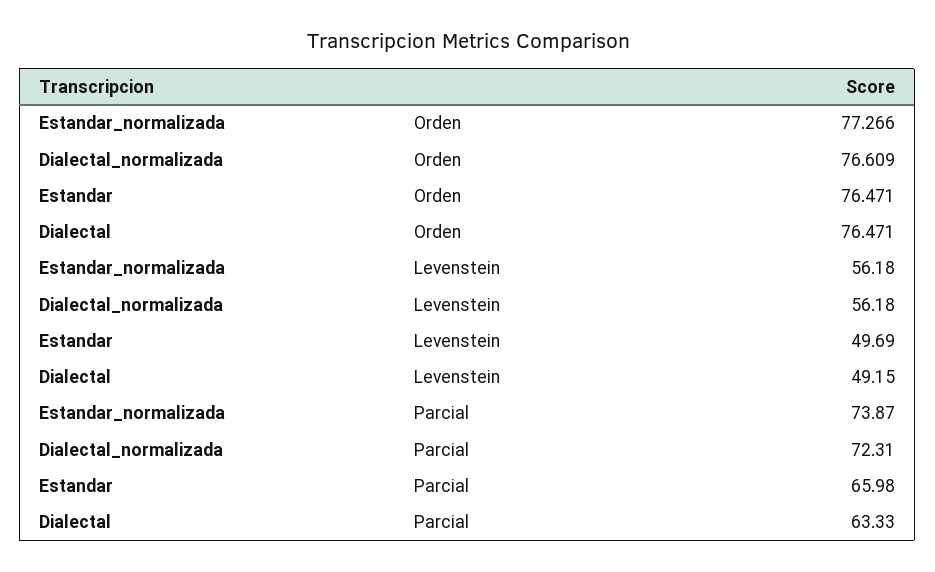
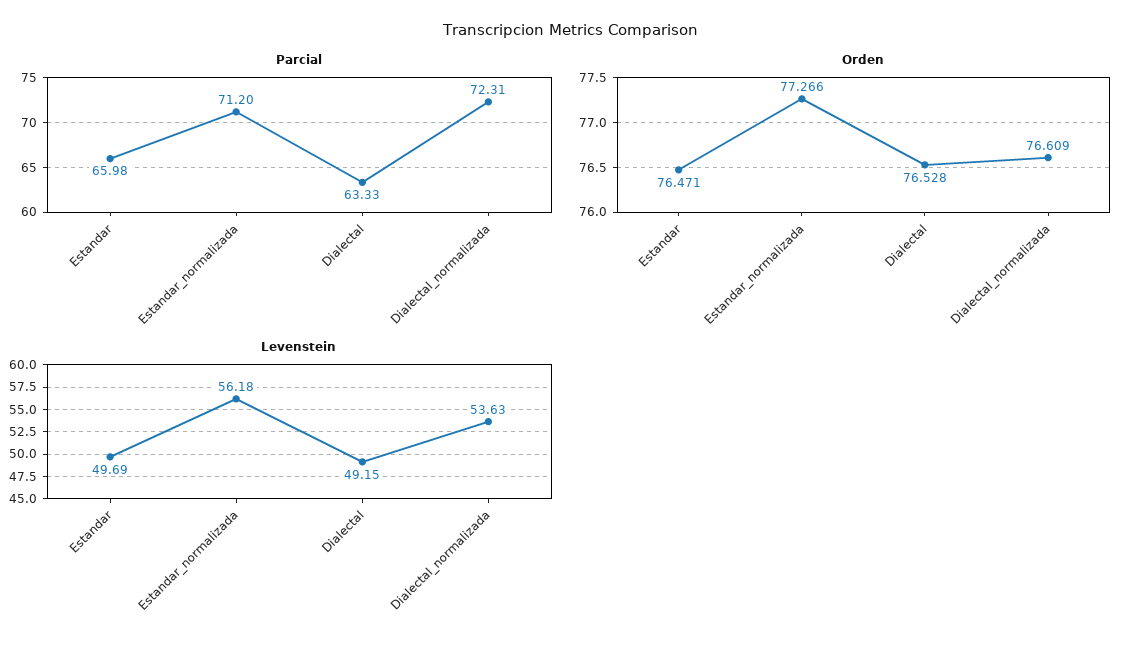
  {
    "Orden": {
      "Estandar_normalizada": 77.266,
      "Dialectal_normalizada": 76.609,
      "Estandar": 76.471,
-     "Dialectal": 76.471
+     "Dialectal": 76.528
    },
    "Levenstein": {
      "Estandar_normalizada": 56.18,
-     "Dialectal_normalizada": 56.18,
+     "Dialectal_normalizada": 53.63,
      "Estandar": 49.69,
      "Dialectal": 49.15
    },
    "Parcial": {
-     "Estandar_normalizada": 73.87,
+     "Estandar_normalizada": 71.2,
      "Dialectal_normalizada": 72.31,
      "Estandar": 65.98,
      "Dialectal": 63.33
    }
  }

